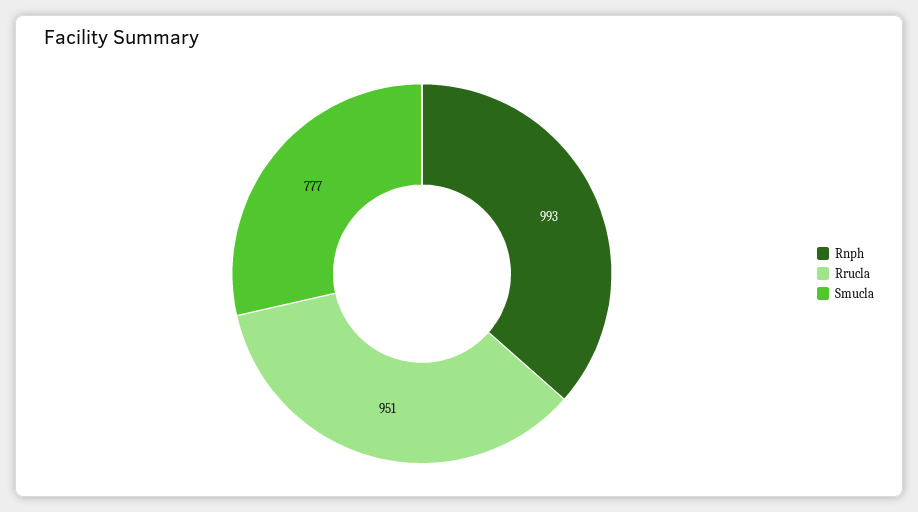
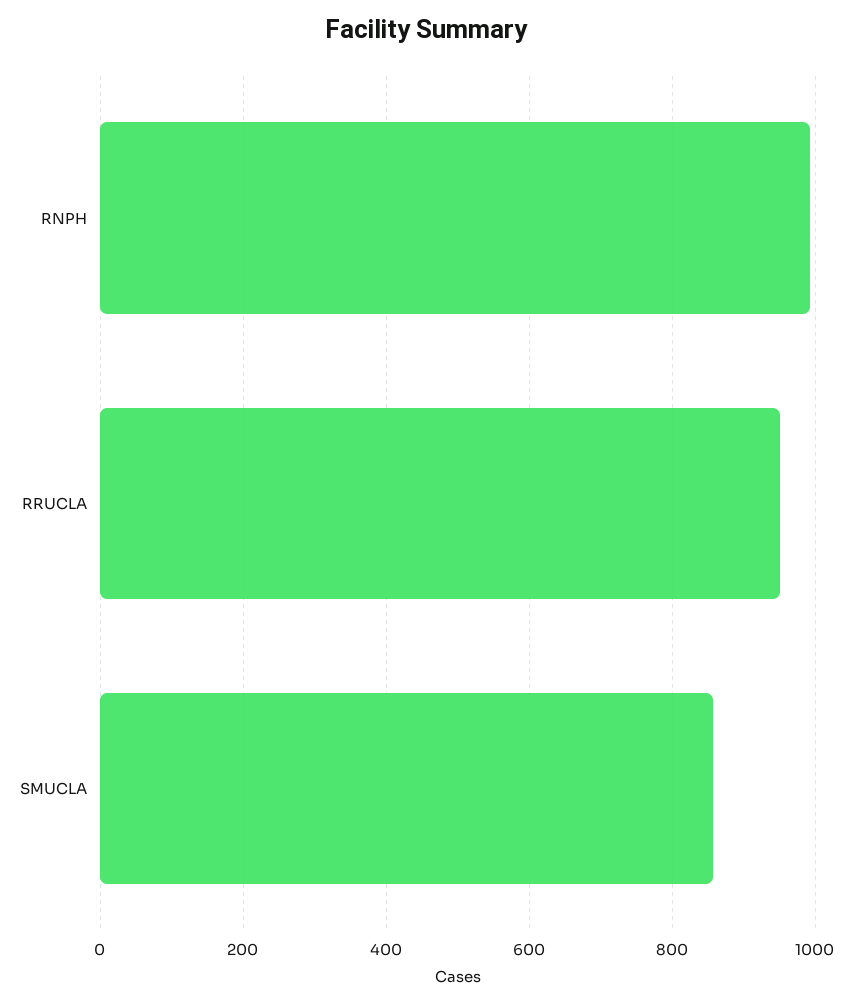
  {
    "Rnph": 993,
    "Rrucla": 951,
-   "Smucla": 777
+   "Smucla": 860
  }

